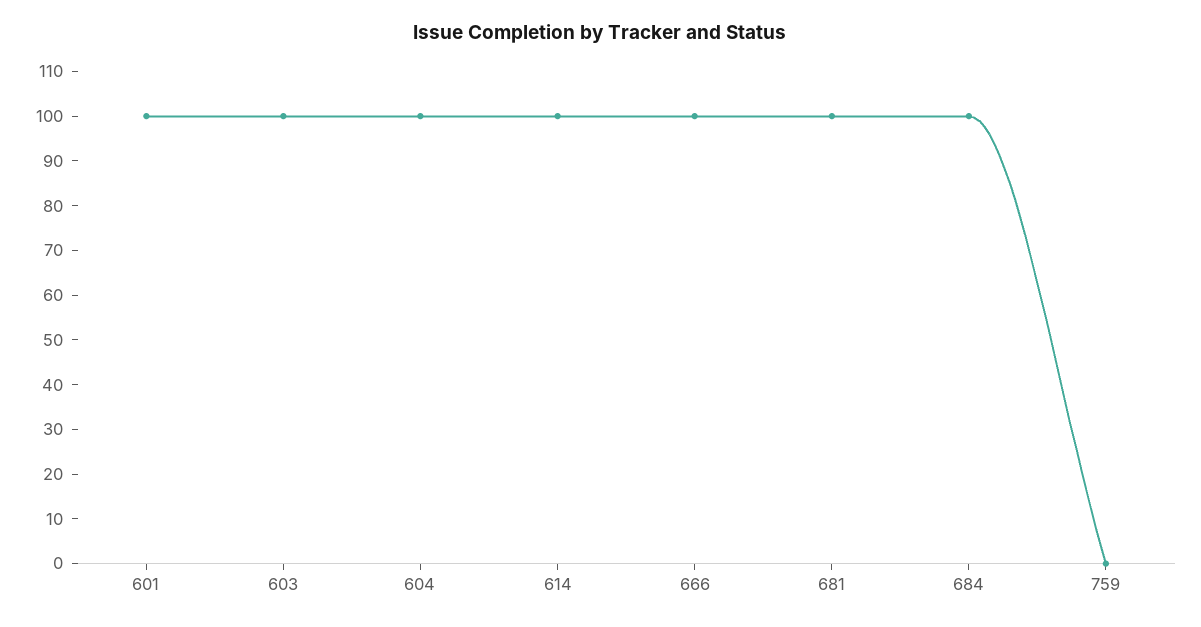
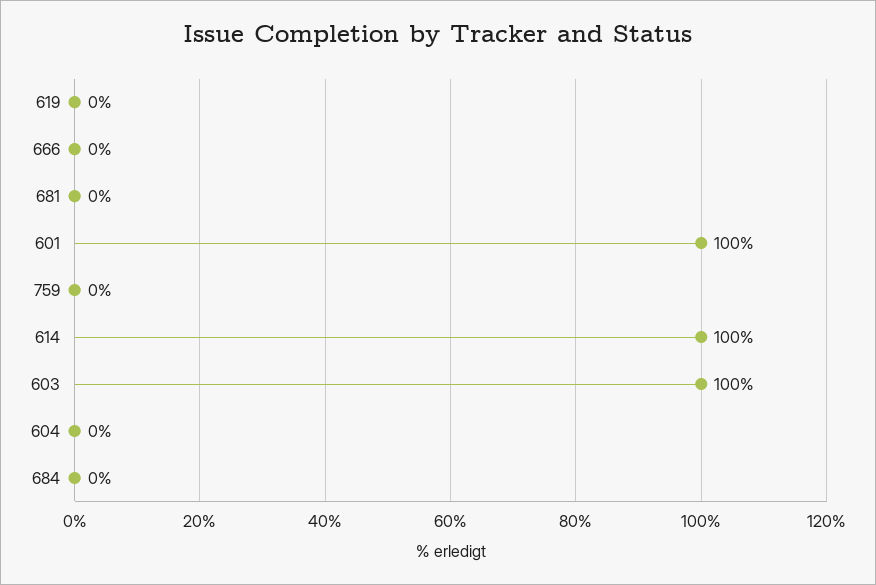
  {
    "601": 100,
    "603": 100,
-   "604": 100,
+   "604": 0,
    "614": 100,
-   "666": 100,
+   "666": 0,
-   "681": 100,
+   "681": 0,
-   "684": 100,
+   "684": 0,
-   "759": 0
+   "759": 0,
+   "619": 0
  }

